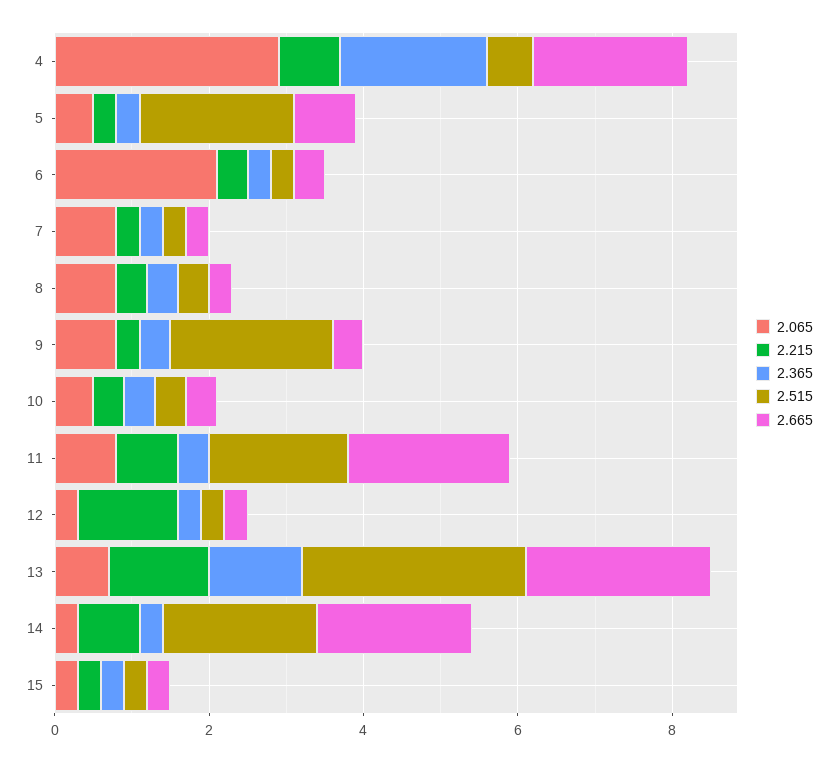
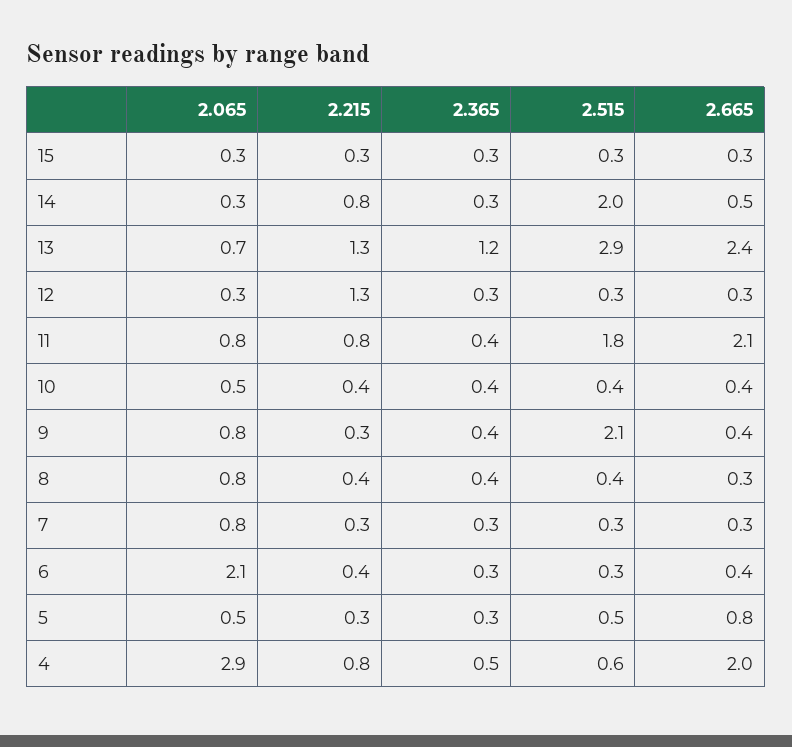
  {
    "2.065": {
      "4": 2.9,
      "5": 0.5,
      "6": 2.1,
      "7": 0.8,
      "8": 0.8,
      "9": 0.8,
      "10": 0.5,
      "11": 0.8,
      "12": 0.3,
      "13": 0.7,
      "14": 0.3,
      "15": 0.3
    },
    "2.215": {
      "4": 0.8,
      "5": 0.3,
      "6": 0.4,
      "7": 0.3,
      "8": 0.4,
      "9": 0.3,
      "10": 0.4,
      "11": 0.8,
      "12": 1.3,
      "13": 1.3,
      "14": 0.8,
      "15": 0.3
    },
    "2.365": {
-     "4": 2,
+     "4": 0.5,
      "5": 0.3,
      "6": 0.3,
      "7": 0.3,
      "8": 0.4,
      "9": 0.4,
      "10": 0.4,
      "11": 0.4,
      "12": 0.3,
      "13": 1.2,
      "14": 0.3,
      "15": 0.3
    },
    "2.515": {
      "4": 0.6,
-     "5": 2,
+     "5": 0.5,
      "6": 0.3,
      "7": 0.3,
      "8": 0.4,
      "9": 2.1,
      "10": 0.4,
      "11": 1.8,
      "12": 0.3,
      "13": 2.9,
      "14": 2,
      "15": 0.3
    },
    "2.665": {
      "4": 2,
      "5": 0.8,
      "6": 0.4,
      "7": 0.3,
      "8": 0.3,
      "9": 0.4,
      "10": 0.4,
      "11": 2.1,
      "12": 0.3,
      "13": 2.4,
-     "14": 2,
+     "14": 0.5,
      "15": 0.3
    }
  }

